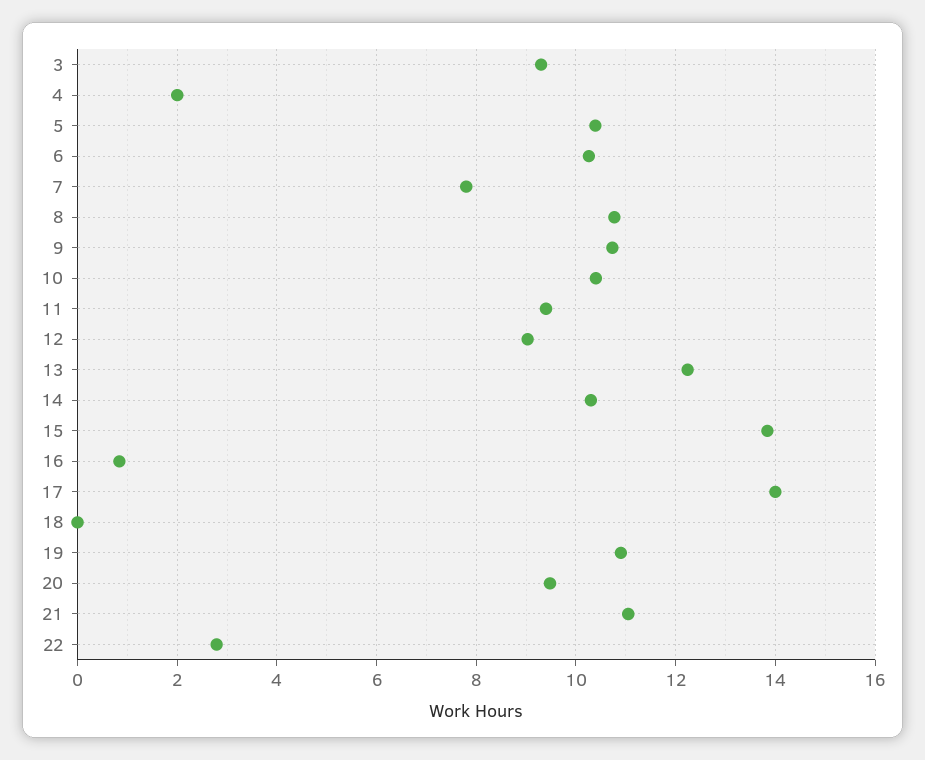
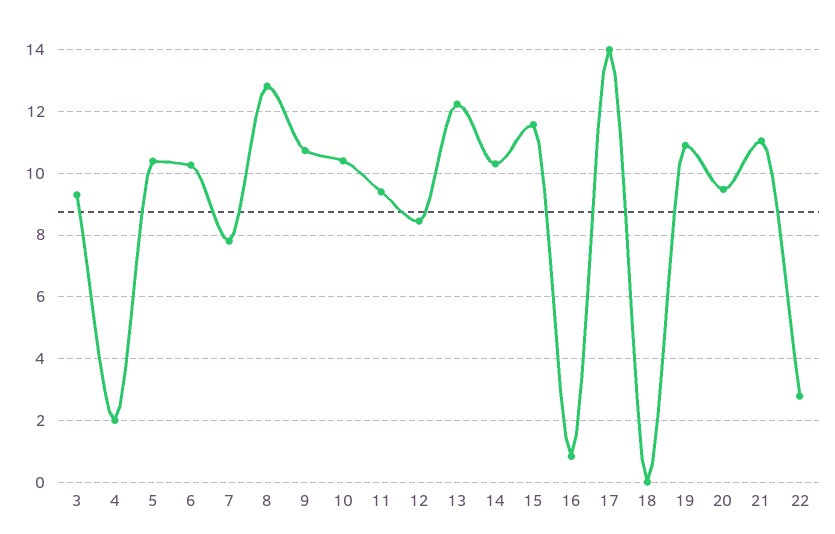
  {
    "3": 9.4,
    "4": 2,
    "5": 10.4,
    "6": 10.2,
    "7": 7.8,
-   "8": 10.8,
+   "8": 12.8,
    "9": 10.8,
    "10": 10.4,
    "11": 9.4,
-   "12": 9,
+   "12": 8.4,
    "13": 12.2,
    "14": 10.4,
-   "15": 13.8,
+   "15": 11.6,
    "16": 0.8,
    "17": 14,
    "18": 0,
    "19": 11,
    "20": 9.4,
    "21": 11,
    "22": 2.8
  }

